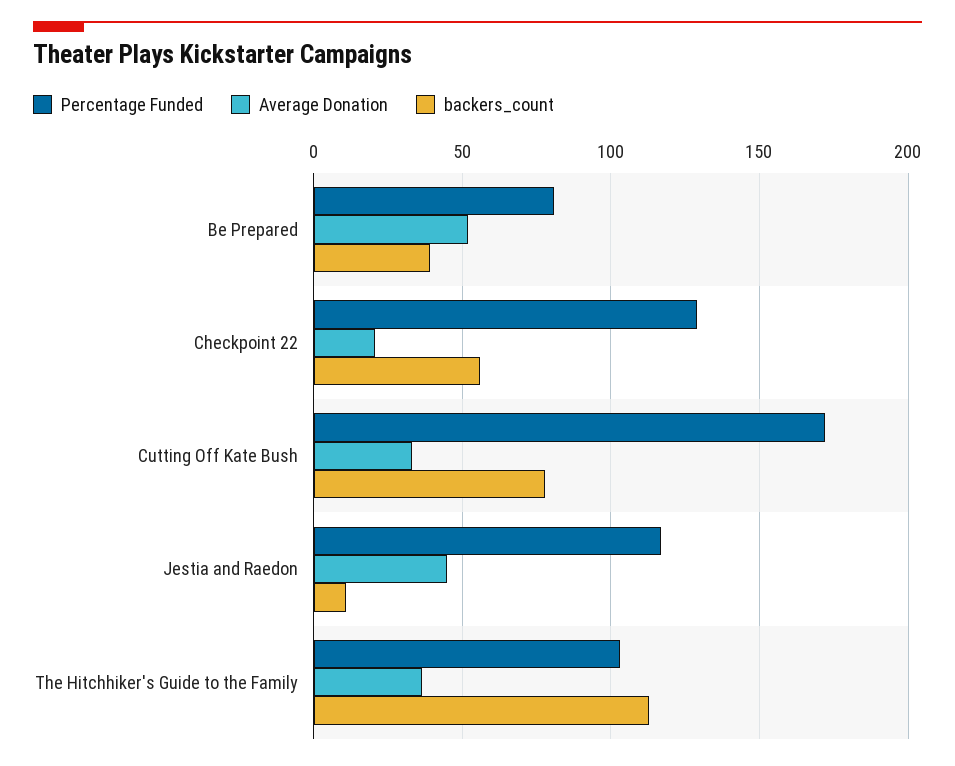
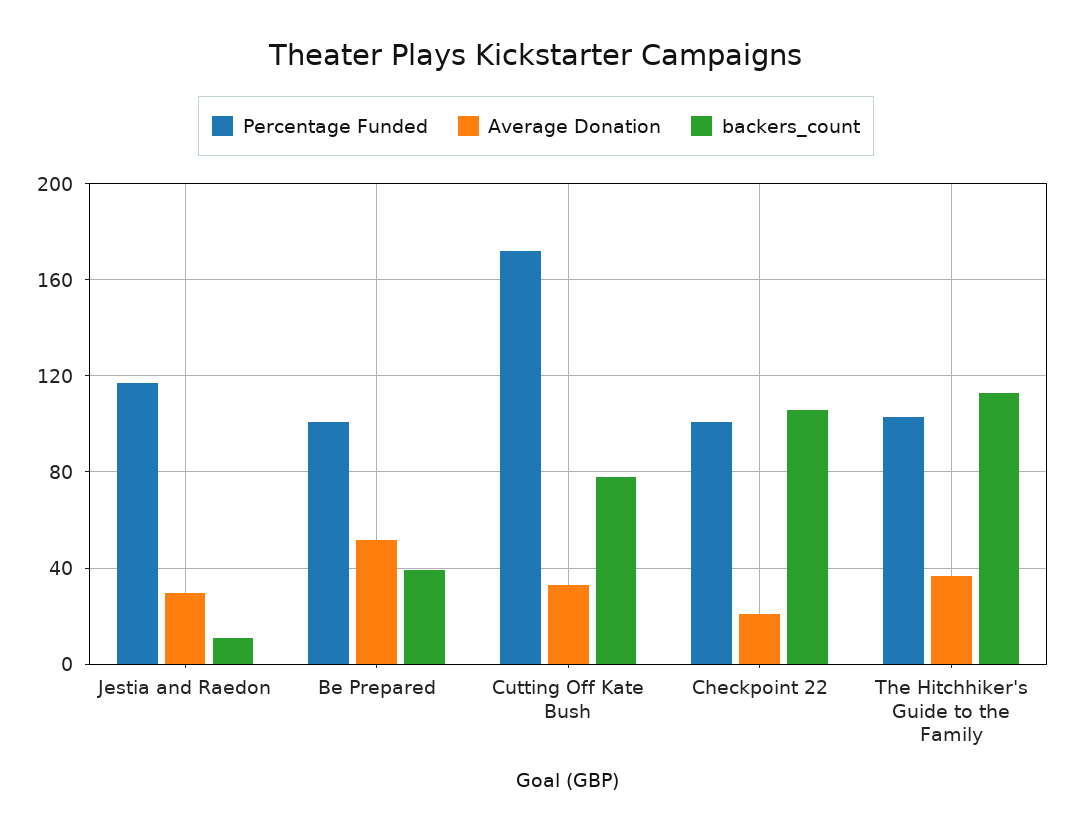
  {
    "Percentage Funded": {
-     "Be Prepared": 80,
+     "Be Prepared": 100,
-     "Checkpoint 22": 130,
+     "Checkpoint 22": 100,
      "Cutting Off Kate Bush": 170,
      "Jestia and Raedon": 115,
      "The Hitchhiker's Guide to the Family": 105
    },
    "Average Donation": {
      "Be Prepared": 50,
      "Checkpoint 22": 20,
      "Cutting Off Kate Bush": 35,
-     "Jestia and Raedon": 45,
+     "Jestia and Raedon": 30,
      "The Hitchhiker's Guide to the Family": 35
    },
    "backers_count": {
      "Be Prepared": 40,
-     "Checkpoint 22": 55,
+     "Checkpoint 22": 105,
      "Cutting Off Kate Bush": 80,
      "Jestia and Raedon": 10,
      "The Hitchhiker's Guide to the Family": 115
    }
  }

